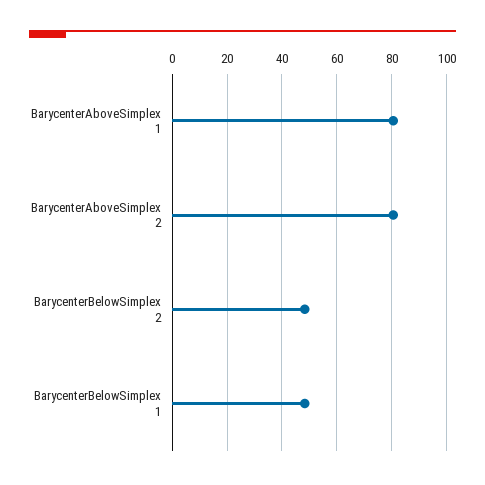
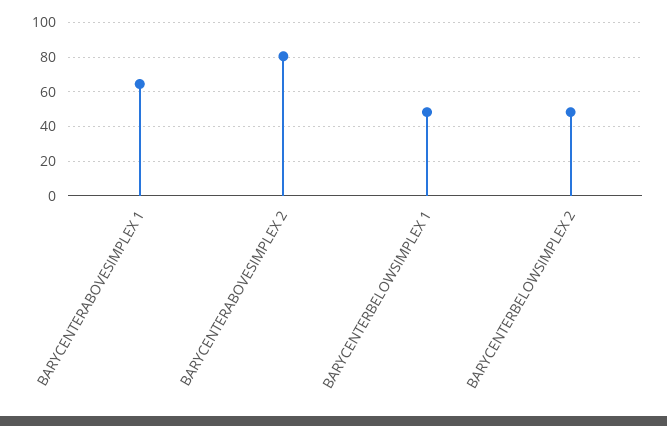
  {
-   "BarycenterAboveSimplex 1": 80,
+   "BarycenterAboveSimplex 1": 65,
    "BarycenterAboveSimplex 2": 80,
    "BarycenterBelowSimplex 2": 47.5,
    "BarycenterBelowSimplex 1": 47.5
  }

